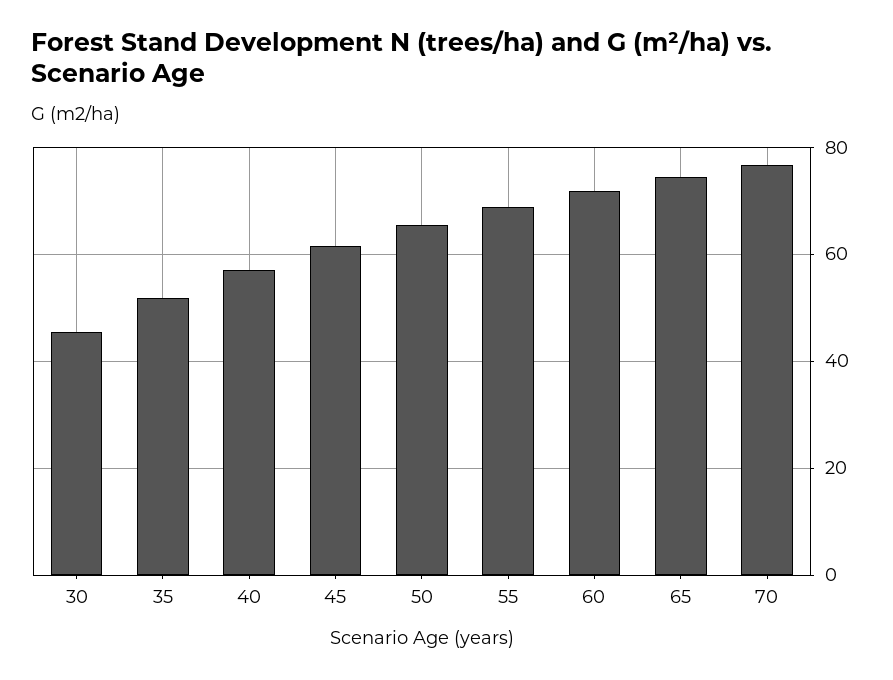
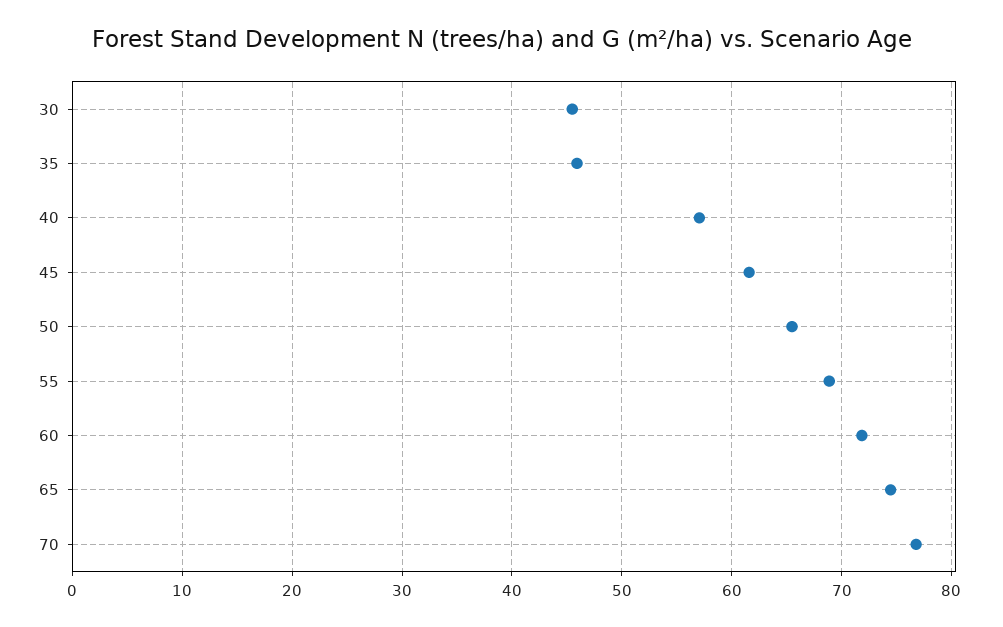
  {
    "30": 45,
-   "35": 52,
+   "35": 46,
    "40": 57,
    "45": 62,
    "50": 65,
    "55": 69,
    "60": 72,
    "65": 74,
    "70": 77
  }

